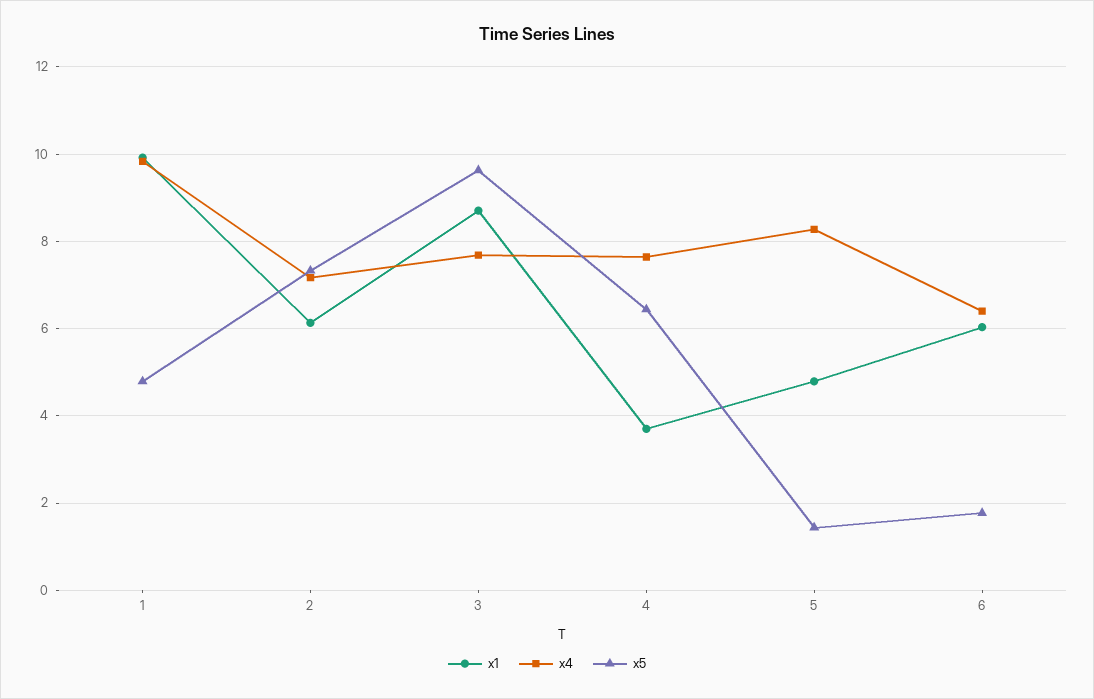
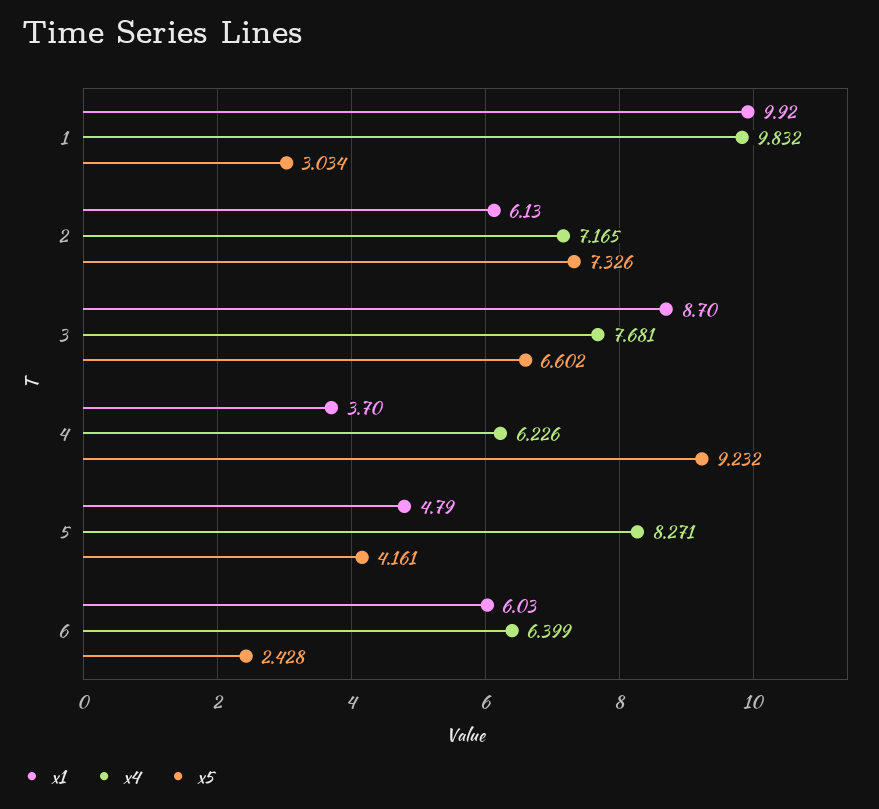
  {
    "x1": {
      "1": 9.92,
      "2": 6.13,
      "3": 8.7,
      "4": 3.7,
      "5": 4.79,
      "6": 6.03
    },
    "x4": {
      "1": 9.832,
      "2": 7.165,
      "3": 7.681,
-     "4": 7.6,
+     "4": 6.226,
      "5": 8.271,
      "6": 6.399
    },
    "x5": {
-     "1": 4.8,
+     "1": 3.034,
      "2": 7.326,
-     "3": 9.6,
+     "3": 6.602,
-     "4": 6.4,
+     "4": 9.232,
-     "5": 1.4,
+     "5": 4.161,
-     "6": 1.8
+     "6": 2.428
    }
  }

